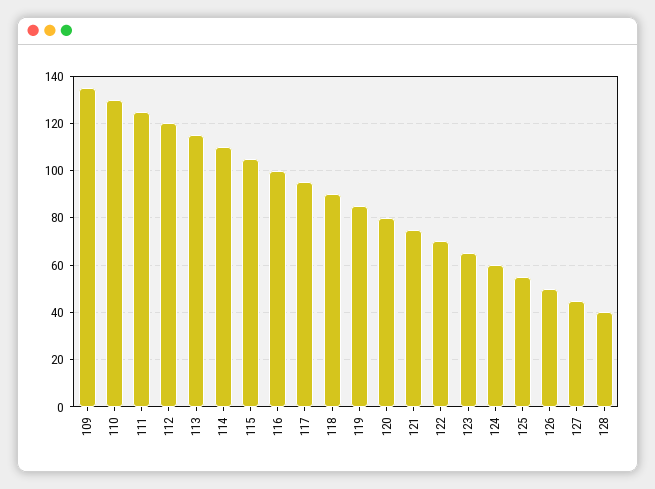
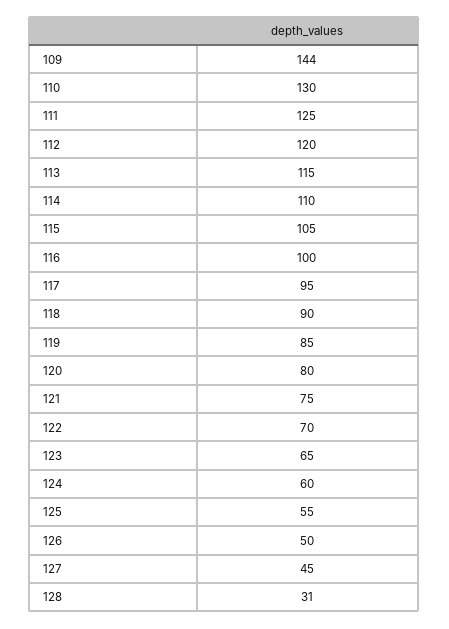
  {
-   "109": 135,
+   "109": 144,
    "110": 130,
    "111": 125,
    "112": 120,
    "113": 115,
    "114": 110,
    "115": 105,
    "116": 100,
    "117": 95,
    "118": 90,
    "119": 85,
    "120": 80,
    "121": 75,
    "122": 70,
    "123": 65,
    "124": 60,
    "125": 55,
    "126": 50,
    "127": 45,
-   "128": 40
+   "128": 31
  }

